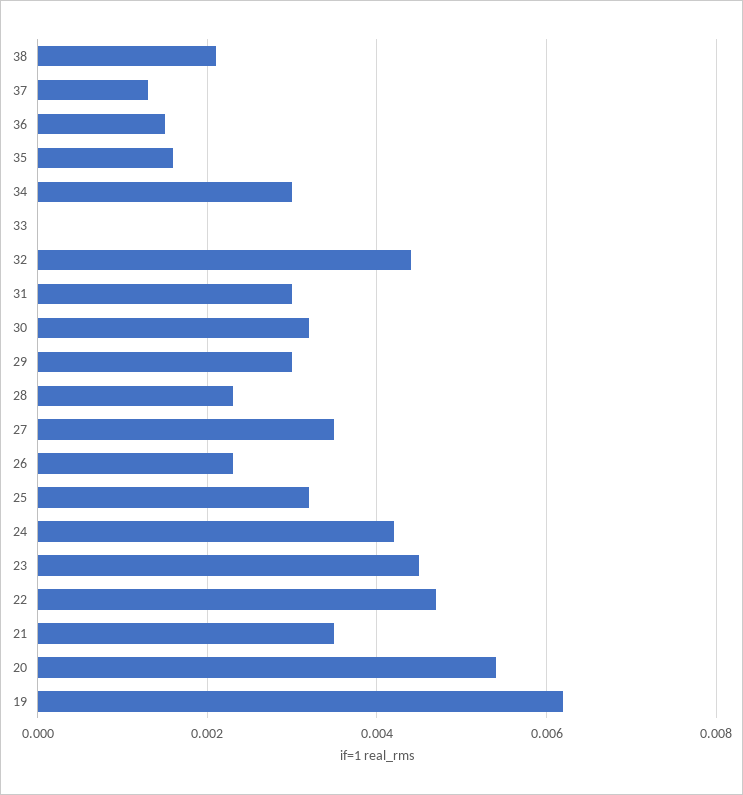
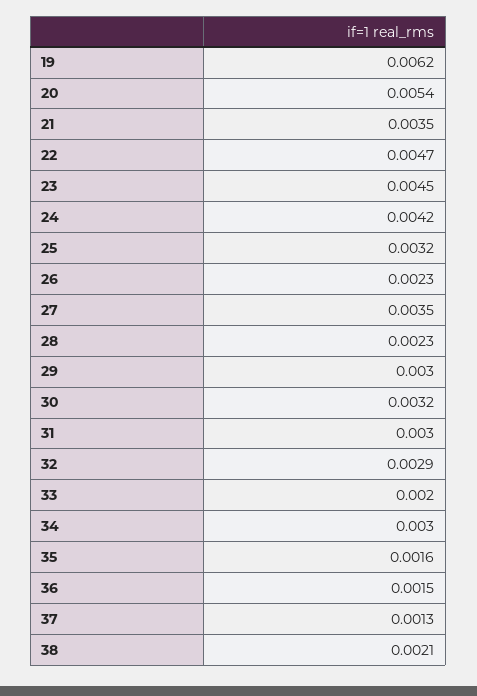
  {
    "38": 0.0021,
    "37": 0.0013,
    "36": 0.0015,
    "35": 0.0016,
    "34": 0.003,
-   "33": 0,
+   "33": 0.002,
-   "32": 0.0045,
+   "32": 0.0029,
    "31": 0.003,
    "30": 0.0032,
    "29": 0.003,
    "28": 0.0023,
    "27": 0.0035,
    "26": 0.0023,
    "25": 0.0032,
    "24": 0.0042,
    "23": 0.0045,
    "22": 0.0047,
    "21": 0.0035,
    "20": 0.0054,
    "19": 0.0062
  }

